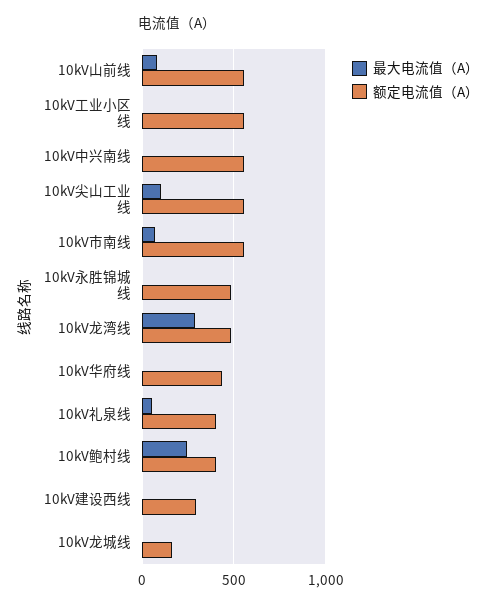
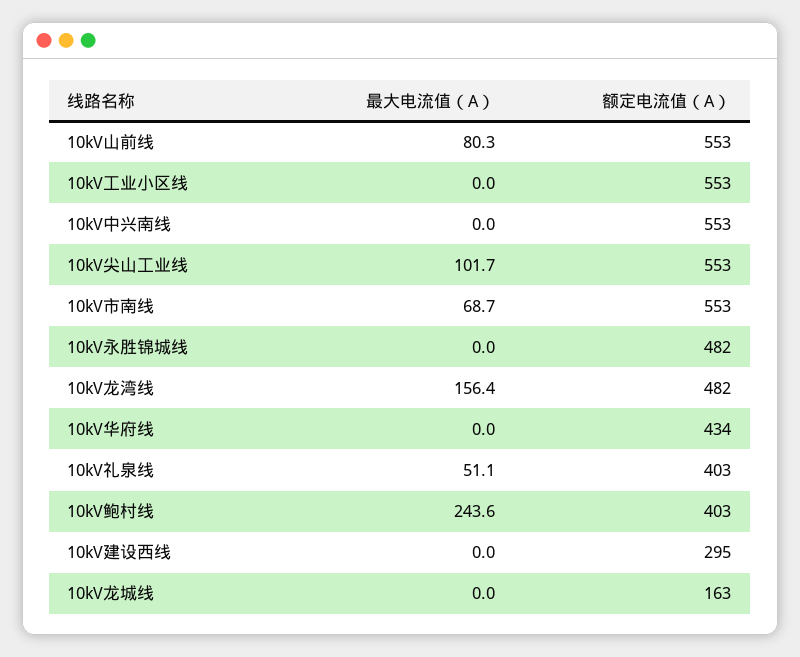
  {
    "最大电流值（A）": {
      "10kV山前线": 80.3,
      "10kV工业小区线": 0,
      "10kV中兴南线": 0,
      "10kV尖山工业线": 101.7,
      "10kV市南线": 68.7,
      "10kV永胜锦城线": 0,
-     "10kV龙湾线": 300,
+     "10kV龙湾线": 156.4,
      "10kV华府线": 0,
      "10kV礼泉线": 51.1,
      "10kV鲍村线": 243.6,
      "10kV建设西线": 0,
      "10kV龙城线": 0
    },
    "额定电流值（A）": {
      "10kV山前线": 553,
      "10kV工业小区线": 553,
      "10kV中兴南线": 553,
      "10kV尖山工业线": 553,
      "10kV市南线": 553,
      "10kV永胜锦城线": 482,
      "10kV龙湾线": 482,
      "10kV华府线": 434,
      "10kV礼泉线": 403,
      "10kV鲍村线": 403,
      "10kV建设西线": 295,
      "10kV龙城线": 163
    }
  }

